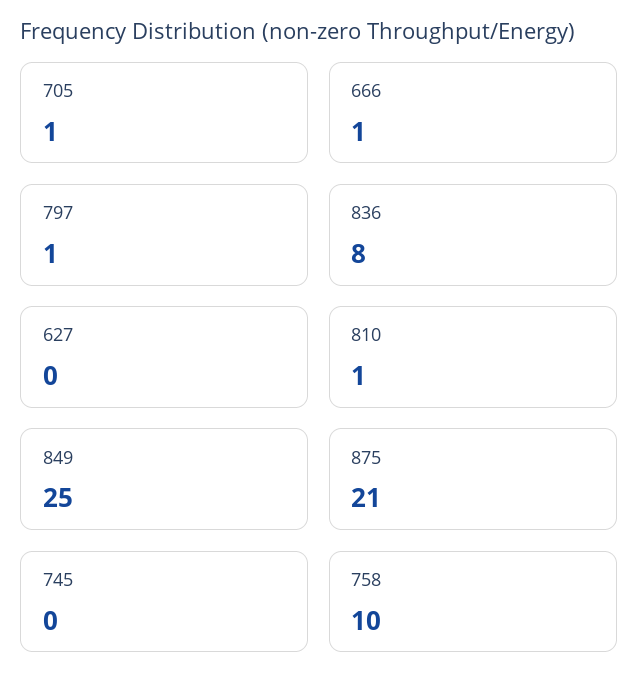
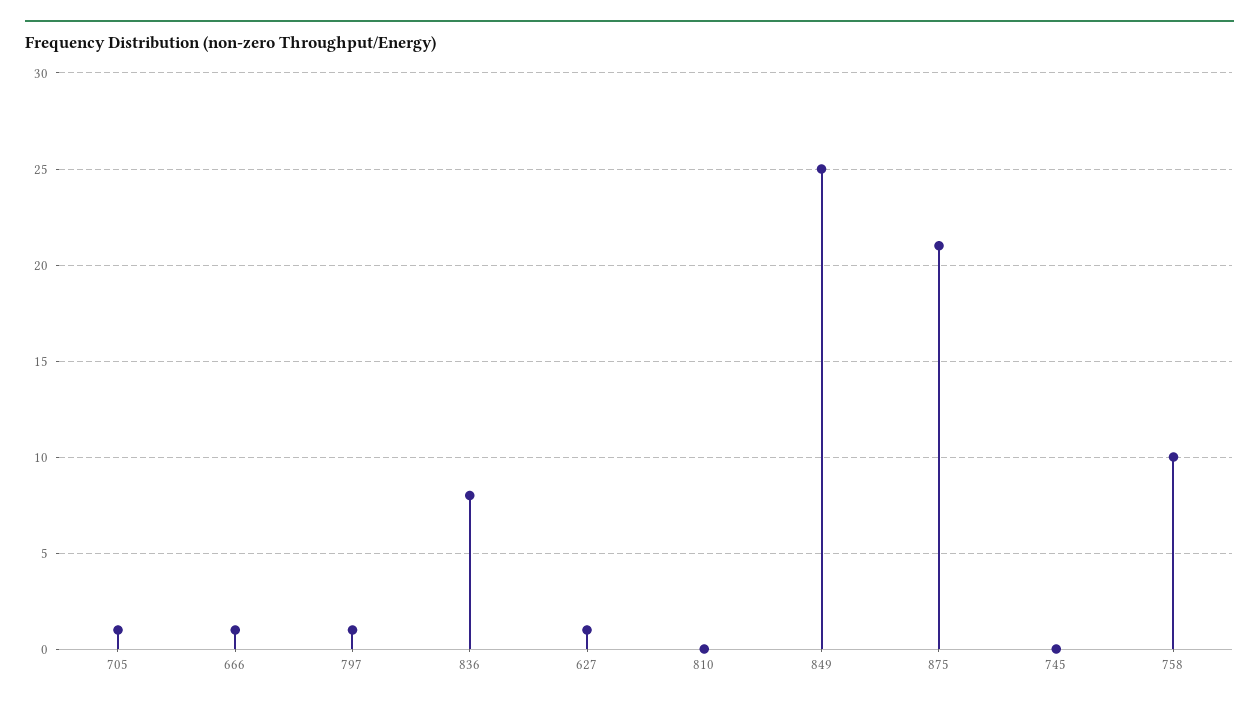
  {
    "705": 1,
    "666": 1,
    "797": 1,
    "836": 8,
-   "627": 0,
+   "627": 1,
-   "810": 1,
+   "810": 0,
    "849": 25,
    "875": 21,
    "745": 0,
    "758": 10
  }

